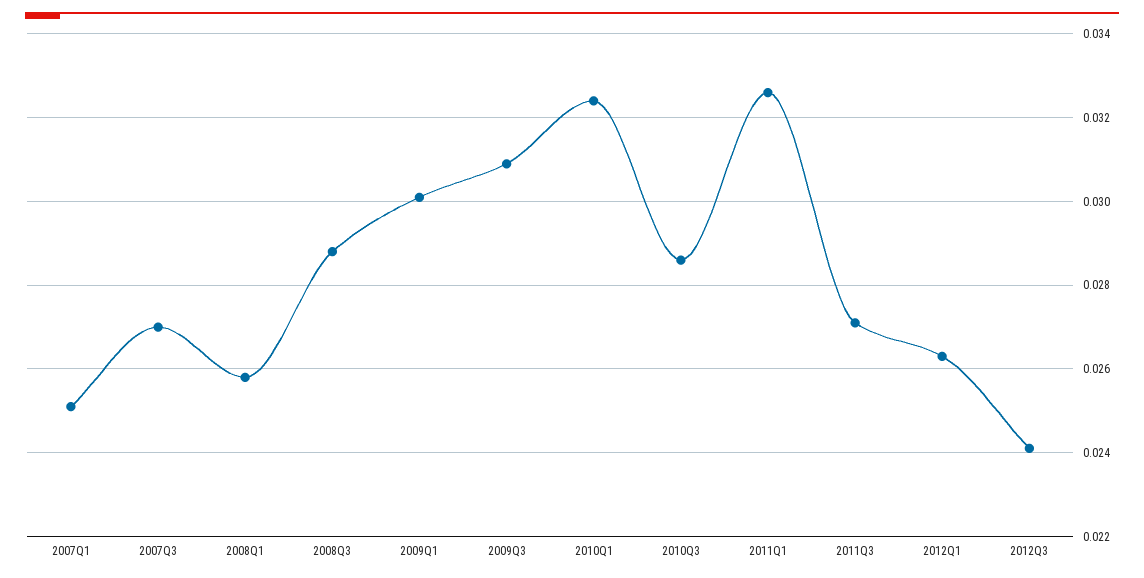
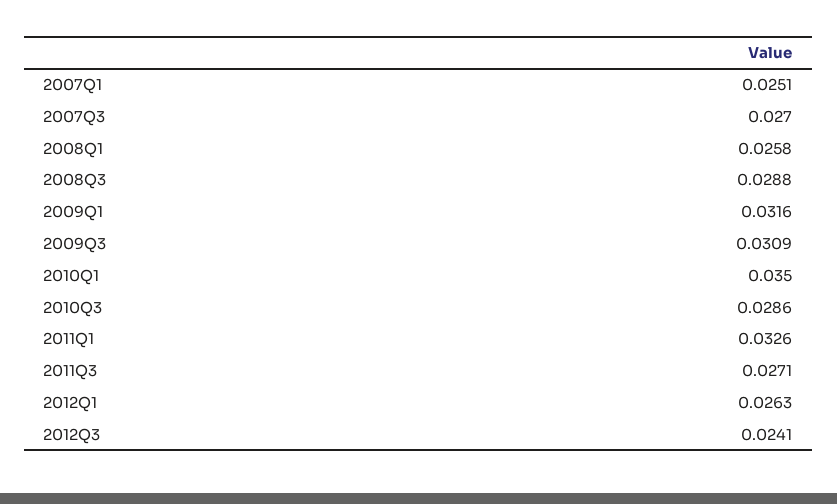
  {
    "2007Q1": 0.0251,
    "2007Q3": 0.027,
    "2008Q1": 0.0258,
    "2008Q3": 0.0288,
-   "2009Q1": 0.03,
+   "2009Q1": 0.0316,
    "2009Q3": 0.0309,
-   "2010Q1": 0.0325,
+   "2010Q1": 0.035,
    "2010Q3": 0.0286,
    "2011Q1": 0.0326,
    "2011Q3": 0.0271,
    "2012Q1": 0.0263,
    "2012Q3": 0.0241
  }

